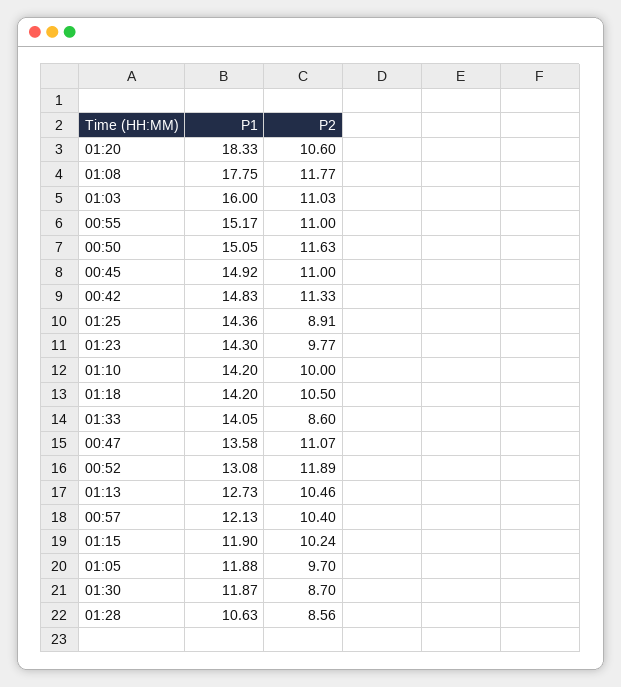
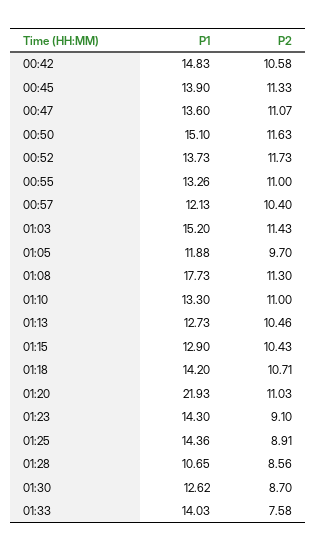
  {
    "P1": {
-     "01:20": 18.33,
+     "01:20": 21.93,
-     "01:08": 17.75,
+     "01:08": 17.73,
-     "01:03": 16,
+     "01:03": 15.2,
-     "00:55": 15.17,
+     "00:55": 13.26,
-     "00:50": 15.05,
+     "00:50": 15.1,
-     "00:45": 14.92,
+     "00:45": 13.9,
      "00:42": 14.83,
      "01:25": 14.36,
      "01:23": 14.3,
-     "01:10": 14.2,
+     "01:10": 13.3,
      "01:18": 14.2,
-     "01:33": 14.05,
+     "01:33": 14.03,
-     "00:47": 13.58,
+     "00:47": 13.6,
-     "00:52": 13.08,
+     "00:52": 13.73,
      "01:13": 12.73,
      "00:57": 12.13,
-     "01:15": 11.9,
+     "01:15": 12.9,
      "01:05": 11.88,
-     "01:30": 11.87,
+     "01:30": 12.62,
-     "01:28": 10.63
+     "01:28": 10.65
    },
    "P2": {
-     "01:20": 10.6,
+     "01:20": 11.03,
-     "01:08": 11.77,
+     "01:08": 11.3,
-     "01:03": 11.03,
+     "01:03": 11.43,
      "00:55": 11,
      "00:50": 11.63,
-     "00:45": 11,
+     "00:45": 11.33,
-     "00:42": 11.33,
+     "00:42": 10.58,
      "01:25": 8.91,
-     "01:23": 9.77,
+     "01:23": 9.1,
-     "01:10": 10,
+     "01:10": 11,
-     "01:18": 10.5,
+     "01:18": 10.71,
-     "01:33": 8.6,
+     "01:33": 7.58,
      "00:47": 11.07,
-     "00:52": 11.89,
+     "00:52": 11.73,
      "01:13": 10.46,
      "00:57": 10.4,
-     "01:15": 10.24,
+     "01:15": 10.43,
      "01:05": 9.7,
      "01:30": 8.7,
      "01:28": 8.56
    }
  }

